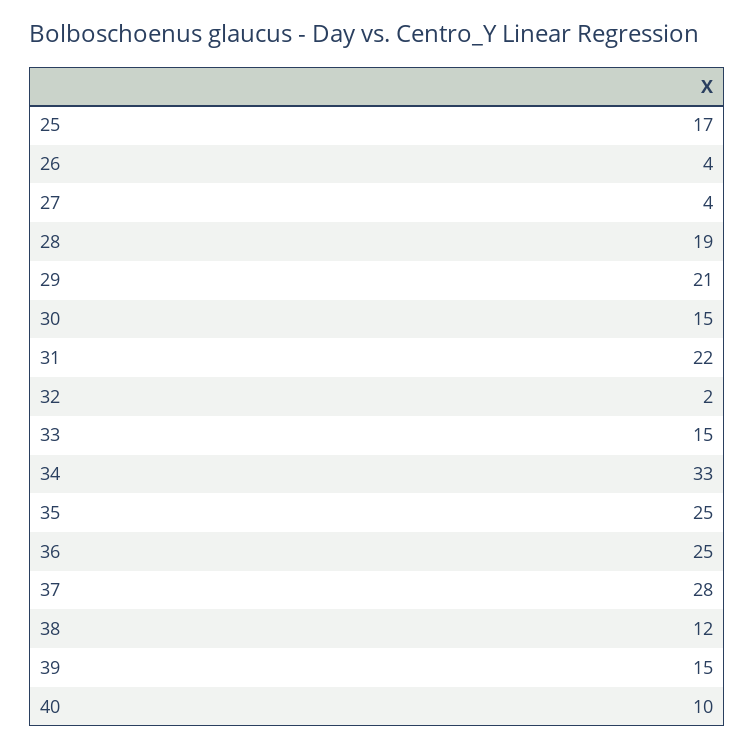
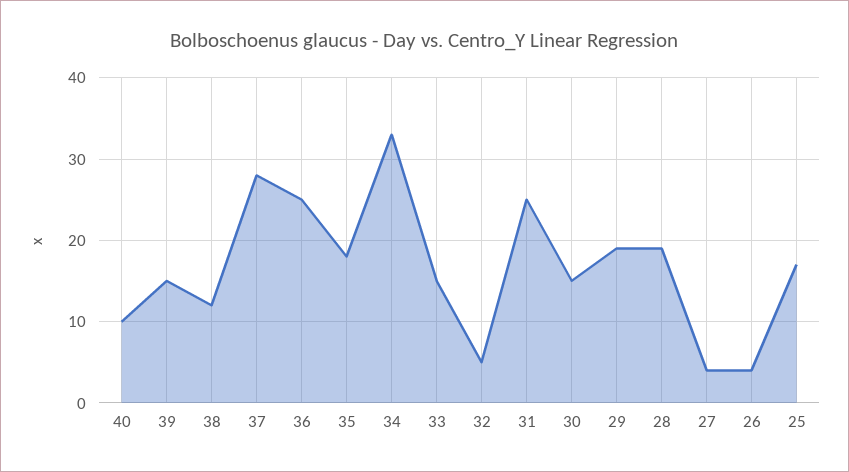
  {
    "25": 17,
    "26": 4,
    "27": 4,
    "28": 19,
-   "29": 21,
+   "29": 19,
    "30": 15,
-   "31": 22,
+   "31": 25,
-   "32": 2,
+   "32": 5,
    "33": 15,
    "34": 33,
-   "35": 25,
+   "35": 18,
    "36": 25,
    "37": 28,
    "38": 12,
    "39": 15,
    "40": 10
  }

